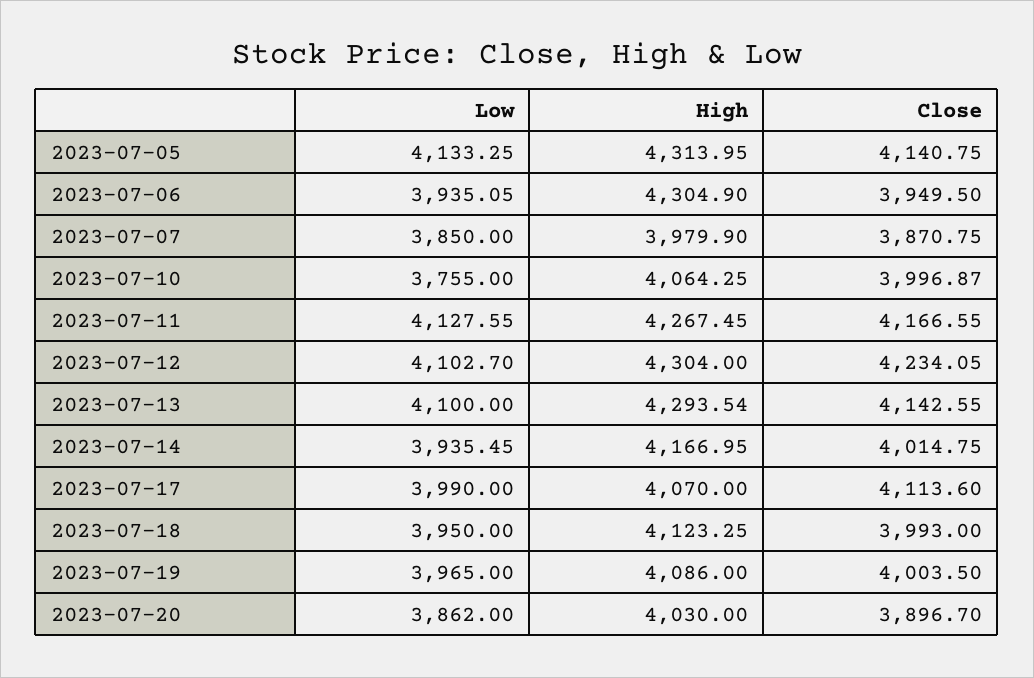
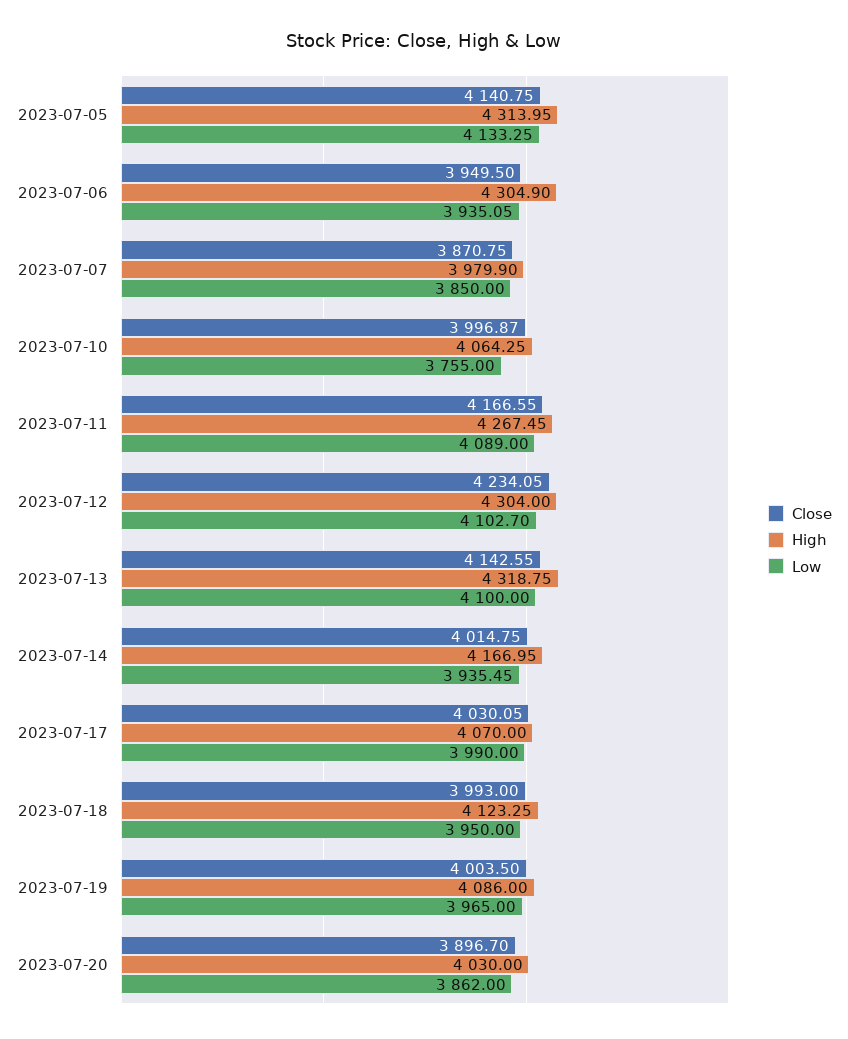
  {
    "Low": {
      "2023-07-05": 4133.25,
      "2023-07-06": 3935.05,
      "2023-07-07": 3850,
      "2023-07-10": 3755,
-     "2023-07-11": 4127.55,
+     "2023-07-11": 4089,
      "2023-07-12": 4102.7,
      "2023-07-13": 4100,
      "2023-07-14": 3935.45,
      "2023-07-17": 3990,
      "2023-07-18": 3950,
      "2023-07-19": 3965,
      "2023-07-20": 3862
    },
    "High": {
      "2023-07-05": 4313.95,
      "2023-07-06": 4304.9,
      "2023-07-07": 3979.9,
      "2023-07-10": 4064.25,
      "2023-07-11": 4267.45,
      "2023-07-12": 4304,
-     "2023-07-13": 4293.54,
+     "2023-07-13": 4318.75,
      "2023-07-14": 4166.95,
      "2023-07-17": 4070,
      "2023-07-18": 4123.25,
      "2023-07-19": 4086,
      "2023-07-20": 4030
    },
    "Close": {
      "2023-07-05": 4140.75,
      "2023-07-06": 3949.5,
      "2023-07-07": 3870.75,
      "2023-07-10": 3996.87,
      "2023-07-11": 4166.55,
      "2023-07-12": 4234.05,
      "2023-07-13": 4142.55,
      "2023-07-14": 4014.75,
-     "2023-07-17": 4113.6,
+     "2023-07-17": 4030.05,
      "2023-07-18": 3993,
      "2023-07-19": 4003.5,
      "2023-07-20": 3896.7
    }
  }

